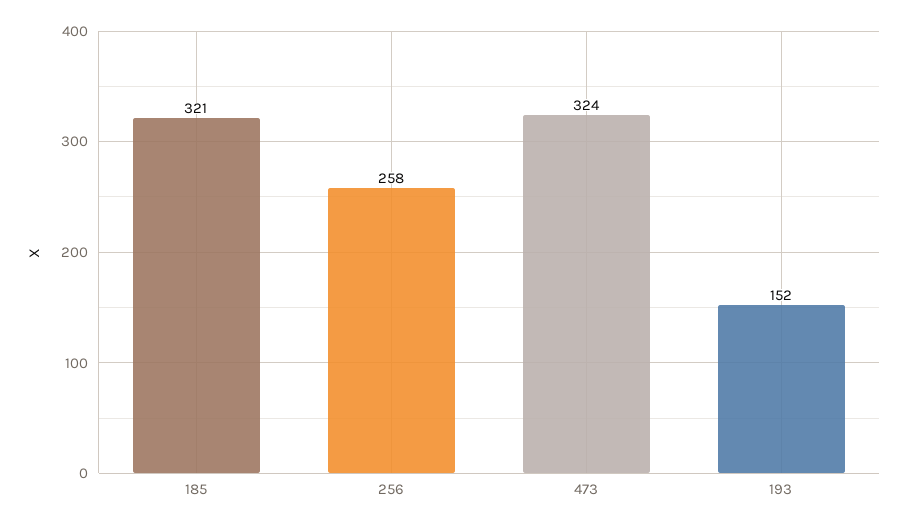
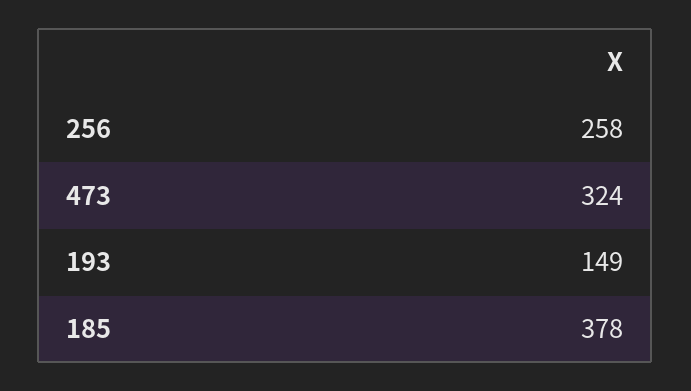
  {
-   "185": 321,
+   "185": 378,
    "256": 258,
    "473": 324,
-   "193": 152
+   "193": 149
  }

